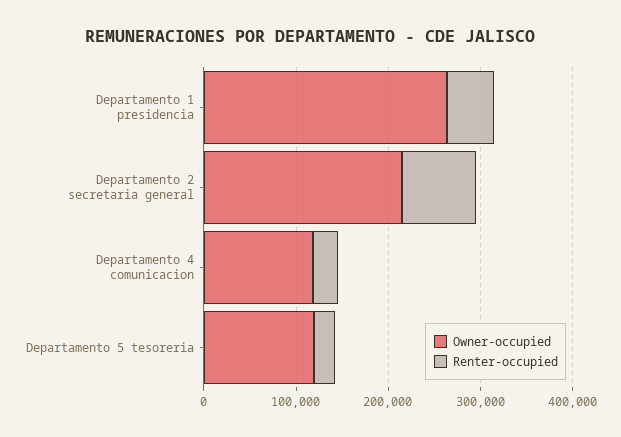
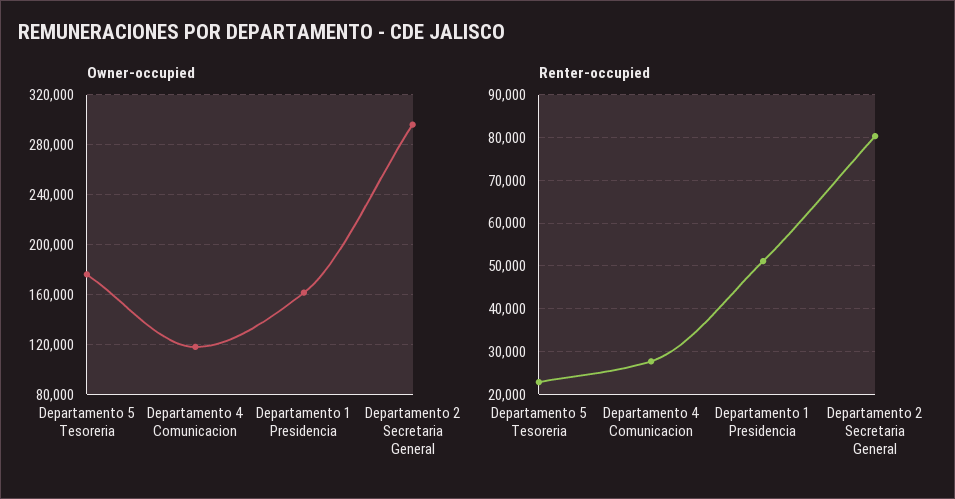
  {
    "Owner-occupied": {
-     "Departamento 1 presidencia": 260000,
+     "Departamento 1 presidencia": 160000,
-     "Departamento 2 secretaria general": 220000,
+     "Departamento 2 secretaria general": 295000,
      "Departamento 4 comunicacion": 120000,
-     "Departamento 5 tesoreria": 120000
+     "Departamento 5 tesoreria": 175000
    },
    "Renter-occupied": {
      "Departamento 1 presidencia": 52000,
      "Departamento 2 secretaria general": 80000,
      "Departamento 4 comunicacion": 28000,
      "Departamento 5 tesoreria": 22000
    }
  }

